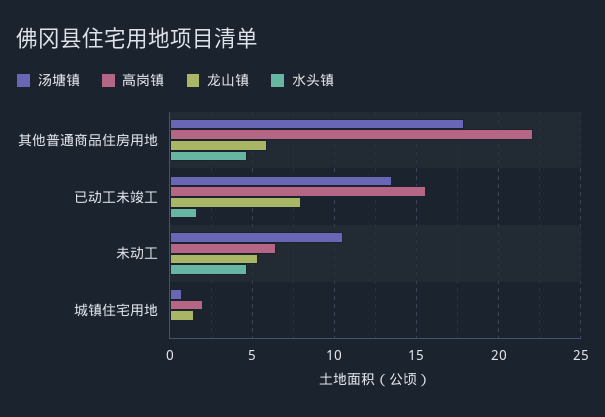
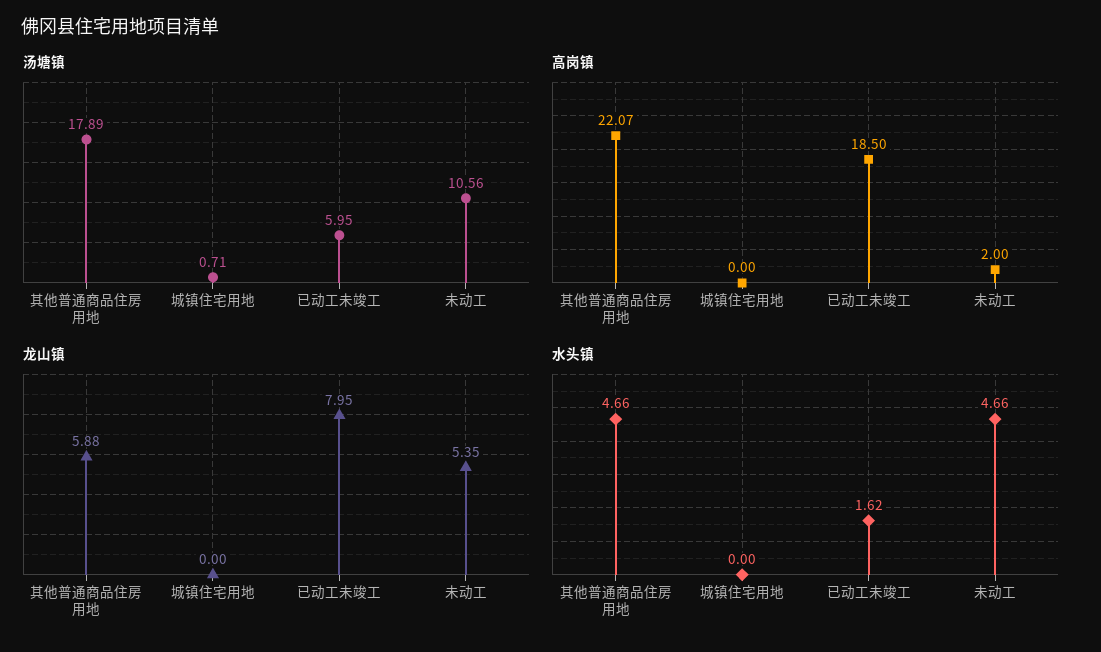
  {
    "汤塘镇": {
      "其他普通商品住房用地": 17.89,
-     "已动工未竣工": 13.5,
+     "已动工未竣工": 5.95,
      "未动工": 10.56,
      "城镇住宅用地": 0.71
    },
    "高岗镇": {
      "其他普通商品住房用地": 22.07,
-     "已动工未竣工": 15.5,
+     "已动工未竣工": 18.5,
-     "未动工": 6.5,
+     "未动工": 2,
-     "城镇住宅用地": 2
+     "城镇住宅用地": 0
    },
    "龙山镇": {
      "其他普通商品住房用地": 5.88,
      "已动工未竣工": 7.95,
      "未动工": 5.35,
-     "城镇住宅用地": 1.5
+     "城镇住宅用地": 0
    },
    "水头镇": {
      "其他普通商品住房用地": 4.66,
      "已动工未竣工": 1.62,
      "未动工": 4.66,
      "城镇住宅用地": 0
    }
  }

